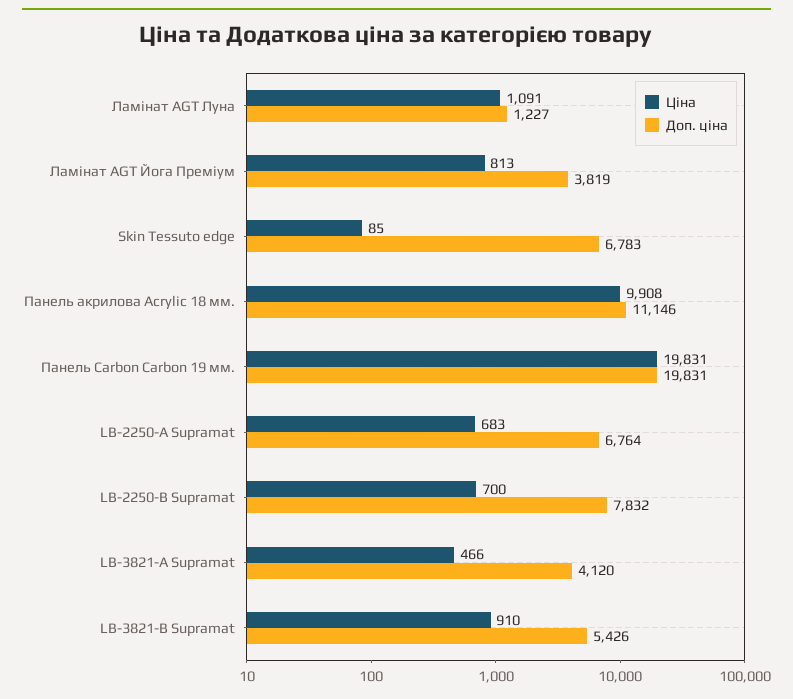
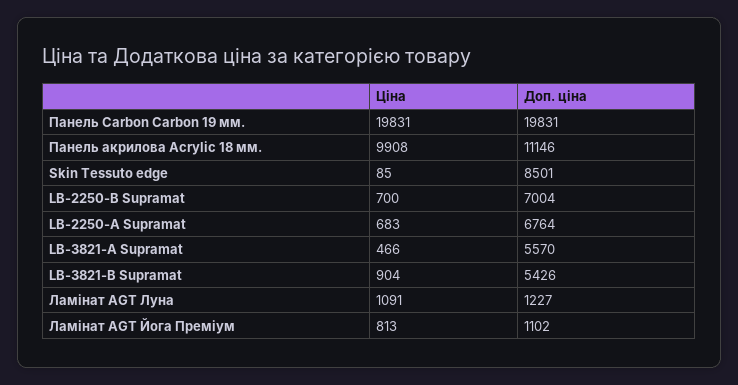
  {
    "Ціна": {
      "Ламінат AGT Луна": 1091,
      "Ламінат AGT Йога Преміум": 813,
      "Skin Tessuto edge": 85,
      "Панель акрилова Acrylic 18 мм.": 9908,
      "Панель Carbon Carbon 19 мм.": 19831,
      "LB-2250-А Supramat": 683,
      "LB-2250-В Supramat": 700,
      "LB-3821-А Supramat": 466,
-     "LB-3821-В Supramat": 910
+     "LB-3821-В Supramat": 904
    },
    "Доп. ціна": {
      "Ламінат AGT Луна": 1227,
-     "Ламінат AGT Йога Преміум": 3819,
+     "Ламінат AGT Йога Преміум": 1102,
-     "Skin Tessuto edge": 6783,
+     "Skin Tessuto edge": 8501,
      "Панель акрилова Acrylic 18 мм.": 11146,
      "Панель Carbon Carbon 19 мм.": 19831,
      "LB-2250-А Supramat": 6764,
-     "LB-2250-В Supramat": 7832,
+     "LB-2250-В Supramat": 7004,
-     "LB-3821-А Supramat": 4120,
+     "LB-3821-А Supramat": 5570,
      "LB-3821-В Supramat": 5426
    }
  }

